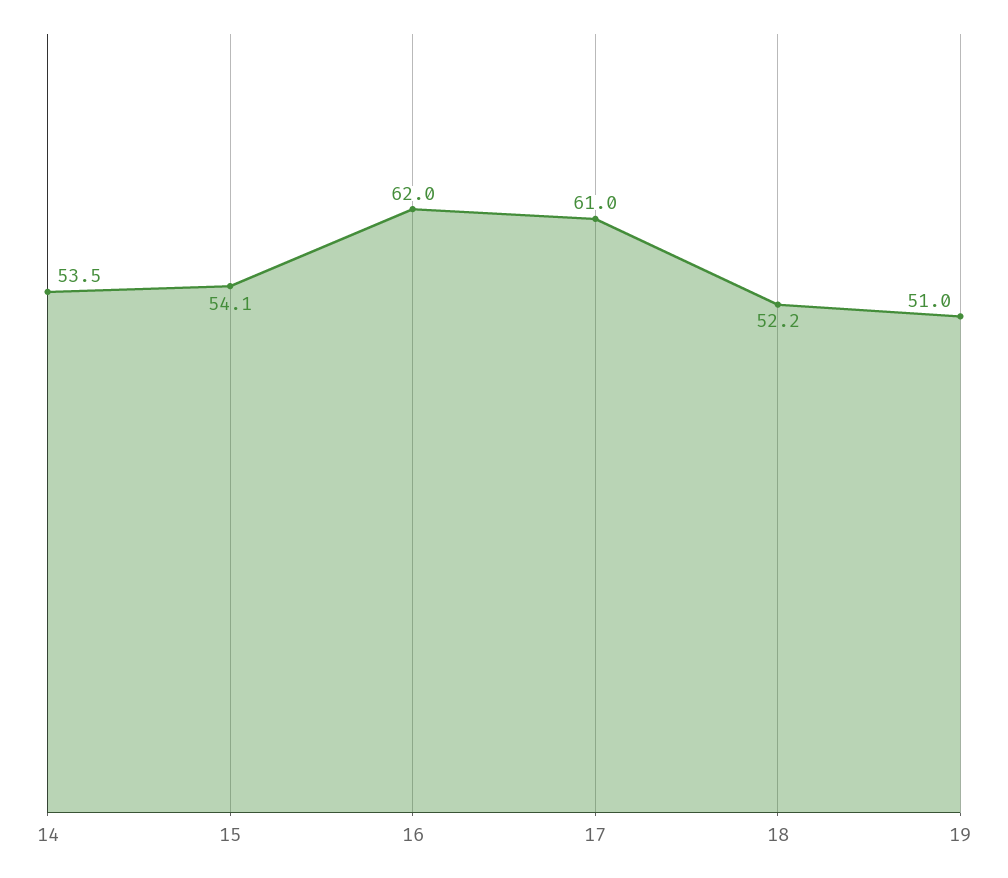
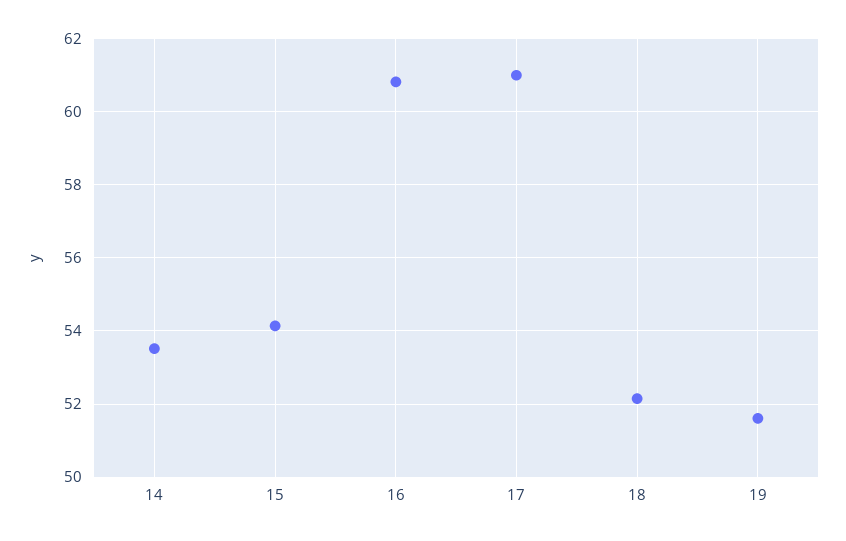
  {
    "14": 53.5,
    "15": 54.1,
-   "16": 62,
+   "16": 60.8,
    "17": 61,
    "18": 52.2,
-   "19": 51
+   "19": 51.6
  }

